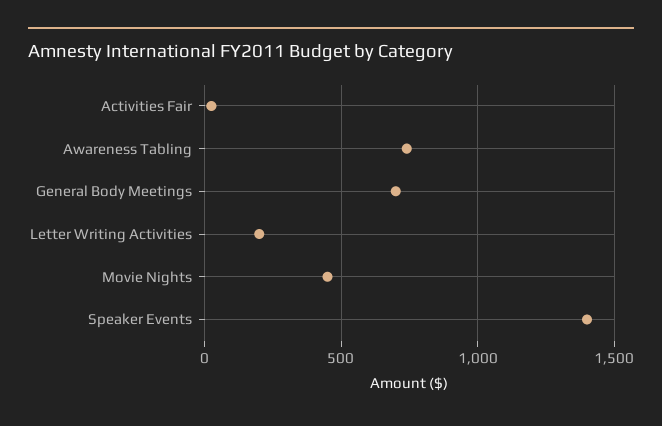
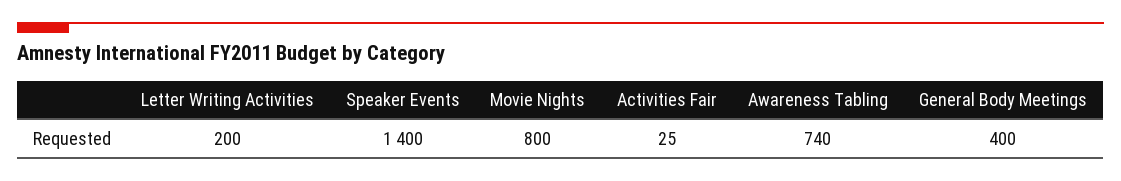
  {
    "Activities Fair": 25,
    "Awareness Tabling": 740,
-   "General Body Meetings": 700,
+   "General Body Meetings": 400,
    "Letter Writing Activities": 200,
-   "Movie Nights": 450,
+   "Movie Nights": 800,
    "Speaker Events": 1400
  }

